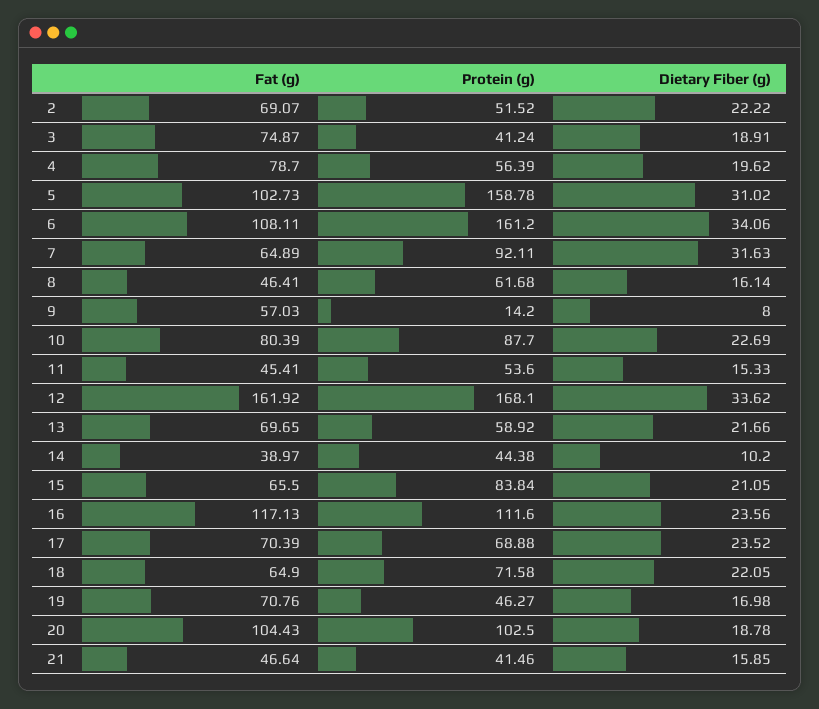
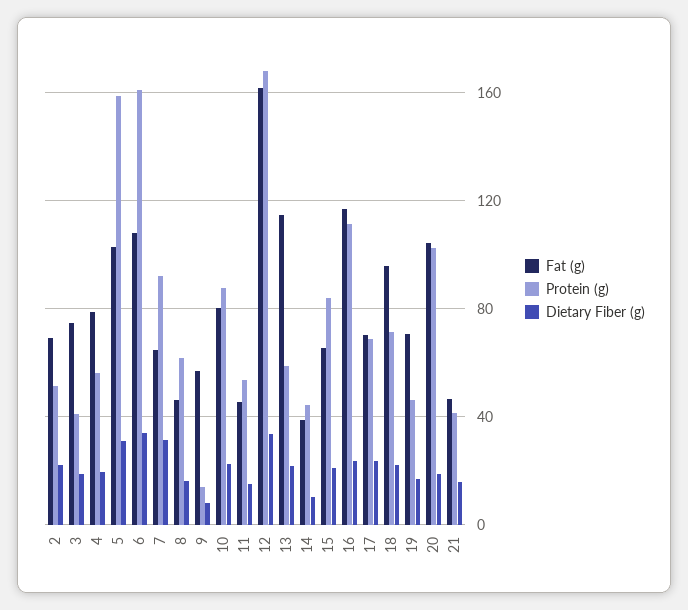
  {
    "Fat (g)": {
      "2": 69.07,
      "3": 74.87,
      "4": 78.7,
      "5": 102.73,
      "6": 108.11,
      "7": 64.89,
      "8": 46.41,
      "9": 57.03,
      "10": 80.39,
      "11": 45.41,
      "12": 161.92,
-     "13": 69.65,
+     "13": 115,
      "14": 38.97,
      "15": 65.5,
      "16": 117.13,
      "17": 70.39,
-     "18": 64.9,
+     "18": 95,
      "19": 70.76,
      "20": 104.43,
      "21": 46.64
    },
    "Protein (g)": {
      "2": 51.52,
      "3": 41.24,
      "4": 56.39,
      "5": 158.78,
      "6": 161.2,
      "7": 92.11,
      "8": 61.68,
      "9": 14.2,
      "10": 87.7,
      "11": 53.6,
      "12": 168.1,
      "13": 58.92,
      "14": 44.38,
      "15": 83.84,
      "16": 111.6,
      "17": 68.88,
      "18": 71.58,
      "19": 46.27,
      "20": 102.5,
      "21": 41.46
    },
    "Dietary Fiber (g)": {
      "2": 22.22,
      "3": 18.91,
      "4": 19.62,
      "5": 31.02,
      "6": 34.06,
      "7": 31.63,
      "8": 16.14,
      "9": 8,
      "10": 22.69,
      "11": 15.33,
      "12": 33.62,
      "13": 21.66,
      "14": 10.2,
      "15": 21.05,
      "16": 23.56,
      "17": 23.52,
      "18": 22.05,
      "19": 16.98,
      "20": 18.78,
      "21": 15.85
    }
  }

